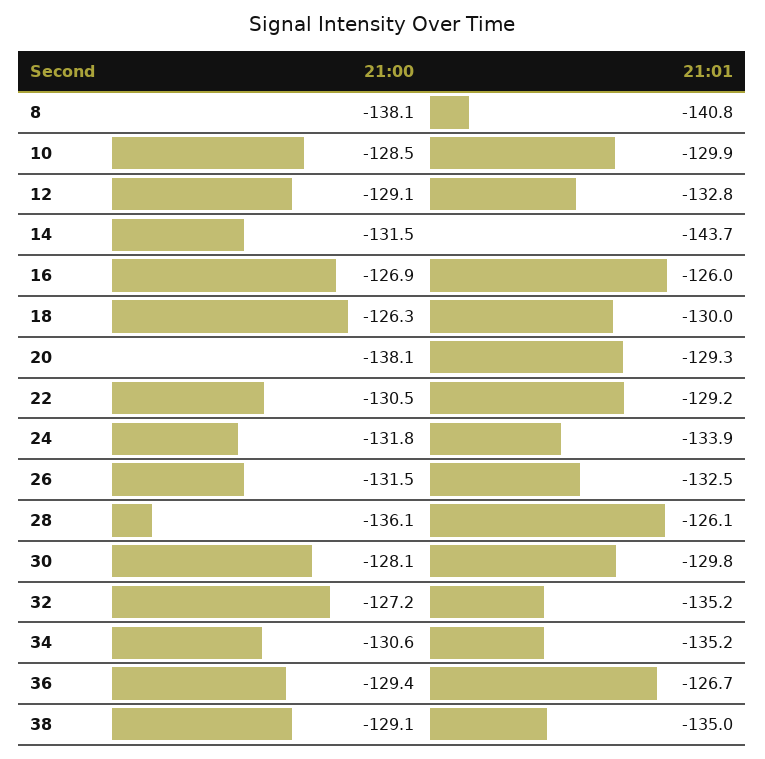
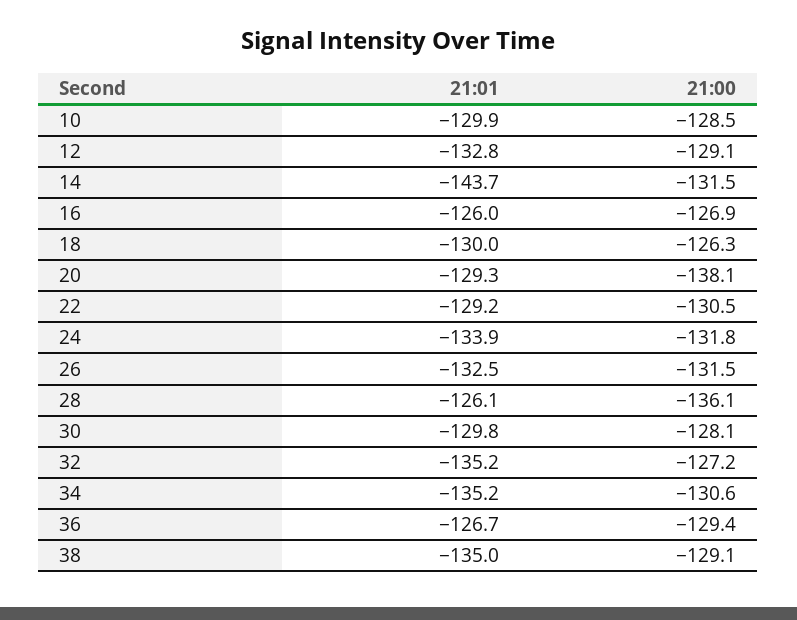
  {
    "21:00": {
-     "8": -138.1,
      "10": -128.5,
      "12": -129.1,
      "14": -131.5,
      "16": -126.9,
      "18": -126.3,
      "20": -138.1,
      "22": -130.5,
      "24": -131.8,
      "26": -131.5,
      "28": -136.1,
      "30": -128.1,
      "32": -127.2,
      "34": -130.6,
      "36": -129.4,
      "38": -129.1
    },
    "21:01": {
-     "8": -140.8,
      "10": -129.9,
      "12": -132.8,
      "14": -143.7,
      "16": -126,
      "18": -130,
      "20": -129.3,
      "22": -129.2,
      "24": -133.9,
      "26": -132.5,
      "28": -126.1,
      "30": -129.8,
      "32": -135.2,
      "34": -135.2,
      "36": -126.7,
      "38": -135
    }
  }

